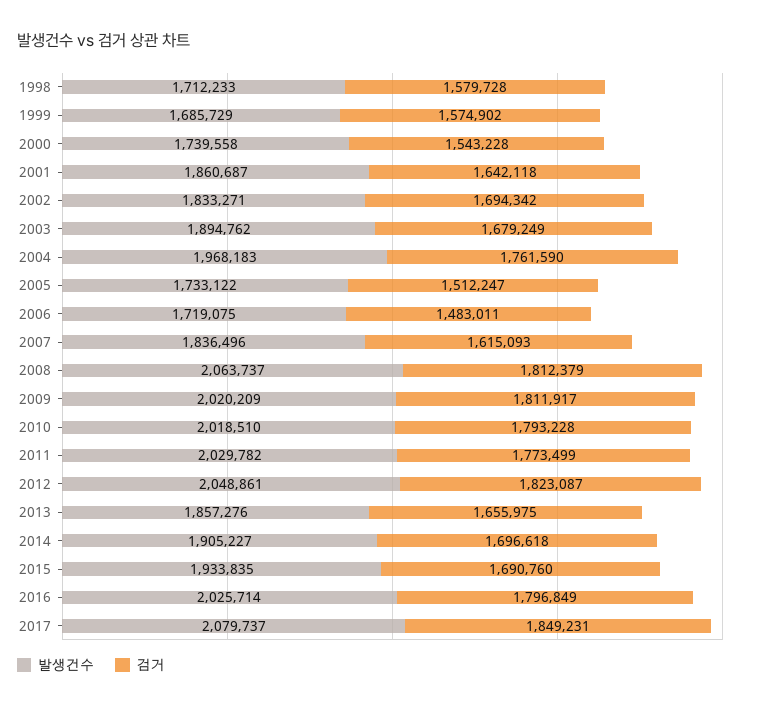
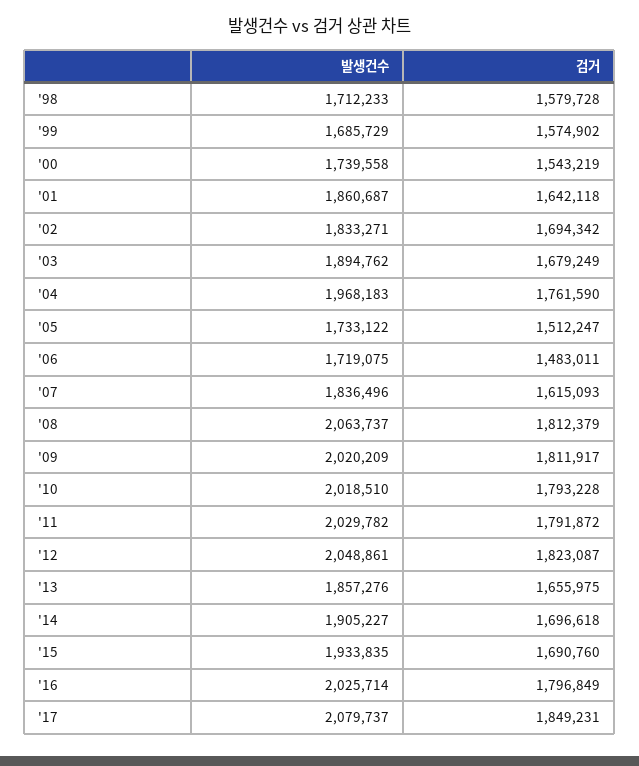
  {
    "발생건수": {
      "1998": 1712233,
      "1999": 1685729,
      "2000": 1739558,
      "2001": 1860687,
      "2002": 1833271,
      "2003": 1894762,
      "2004": 1968183,
      "2005": 1733122,
      "2006": 1719075,
      "2007": 1836496,
      "2008": 2063737,
      "2009": 2020209,
      "2010": 2018510,
      "2011": 2029782,
      "2012": 2048861,
      "2013": 1857276,
      "2014": 1905227,
      "2015": 1933835,
      "2016": 2025714,
      "2017": 2079737
    },
    "검거": {
      "1998": 1579728,
      "1999": 1574902,
-     "2000": 1543228,
+     "2000": 1543219,
      "2001": 1642118,
      "2002": 1694342,
      "2003": 1679249,
      "2004": 1761590,
      "2005": 1512247,
      "2006": 1483011,
      "2007": 1615093,
      "2008": 1812379,
      "2009": 1811917,
      "2010": 1793228,
-     "2011": 1773499,
+     "2011": 1791872,
      "2012": 1823087,
      "2013": 1655975,
      "2014": 1696618,
      "2015": 1690760,
      "2016": 1796849,
      "2017": 1849231
    }
  }

